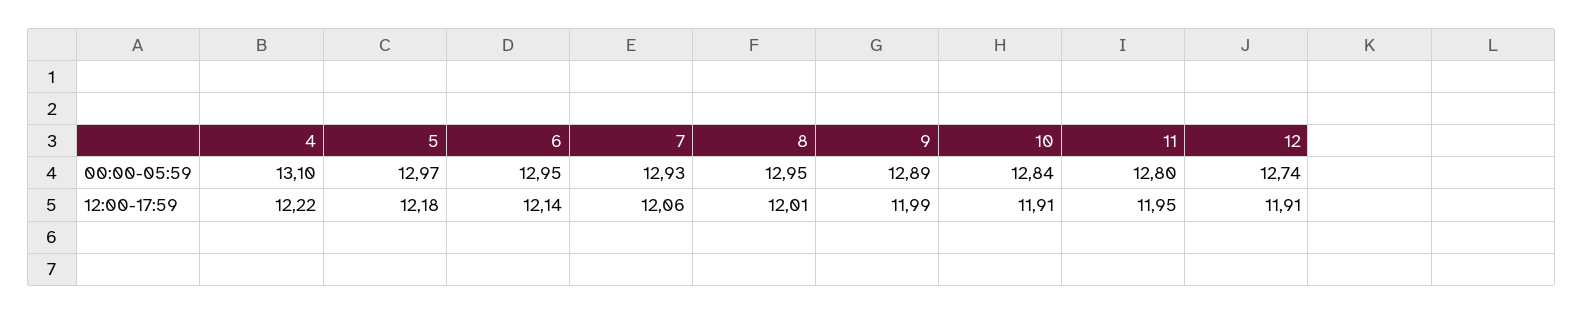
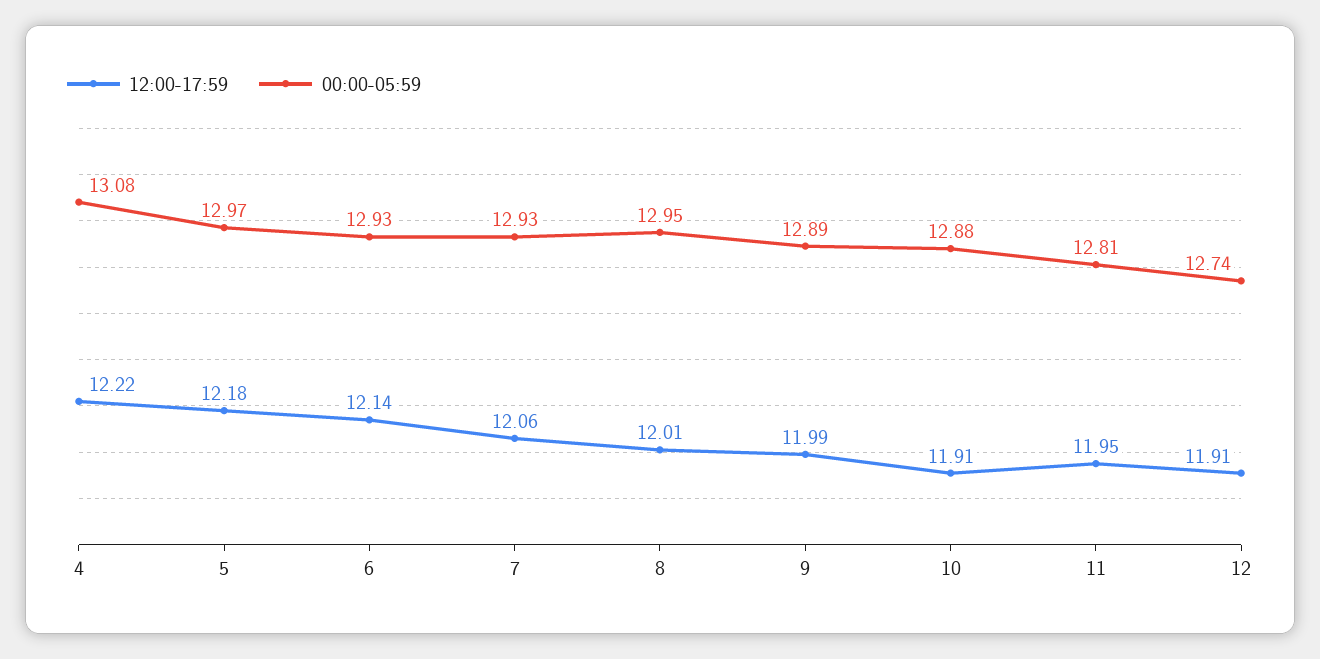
  {
    "00:00-05:59": {
-     "4": 13.1,
+     "4": 13.08,
      "5": 12.97,
-     "6": 12.95,
+     "6": 12.93,
      "7": 12.93,
      "8": 12.95,
      "9": 12.89,
-     "10": 12.84,
+     "10": 12.88,
-     "11": 12.8,
+     "11": 12.81,
      "12": 12.74
    },
    "12:00-17:59": {
      "4": 12.22,
      "5": 12.18,
      "6": 12.14,
      "7": 12.06,
      "8": 12.01,
      "9": 11.99,
      "10": 11.91,
      "11": 11.95,
      "12": 11.91
    }
  }

